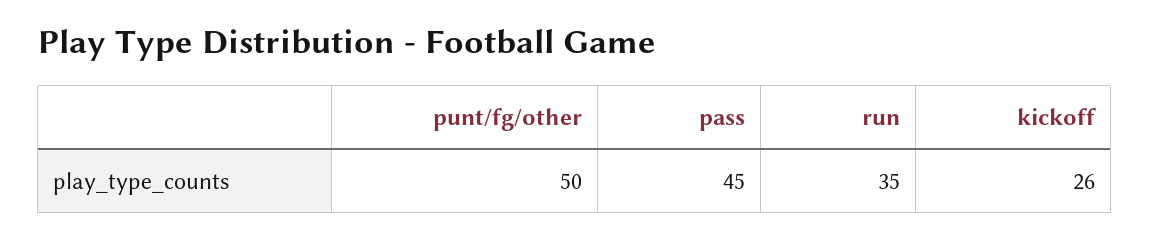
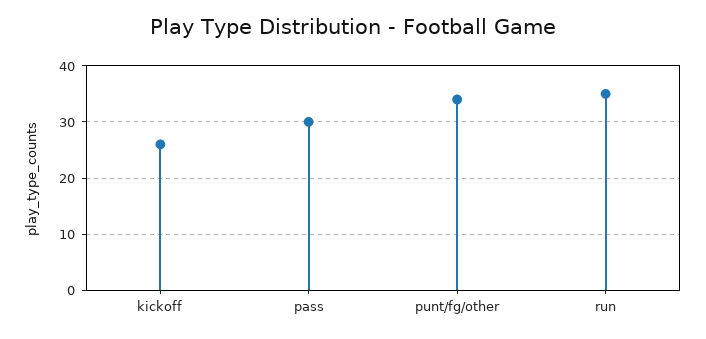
  {
-   "punt/fg/other": 50,
+   "punt/fg/other": 35,
-   "pass": 45,
+   "pass": 30,
    "run": 35,
    "kickoff": 26
  }

